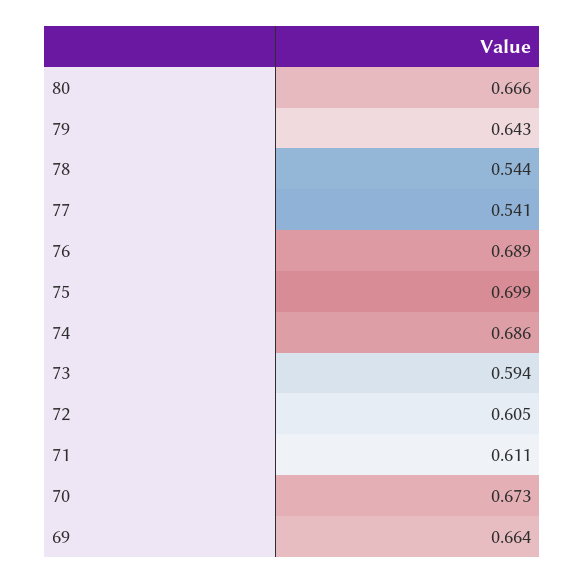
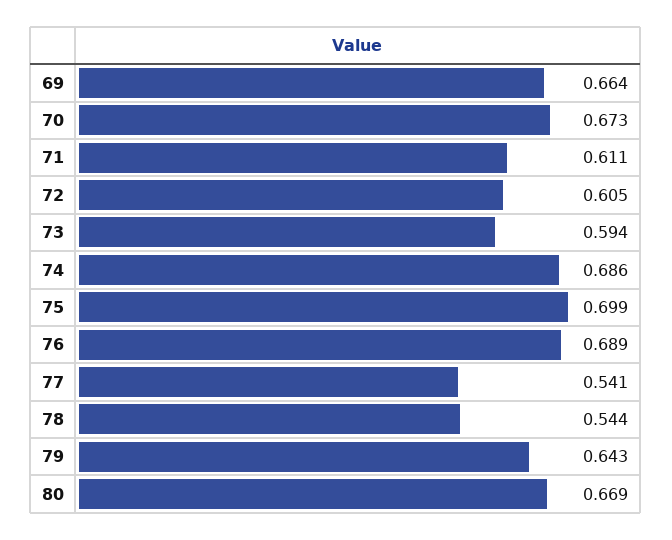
  {
-   "80": 0.666,
+   "80": 0.669,
    "79": 0.643,
    "78": 0.544,
    "77": 0.541,
    "76": 0.689,
    "75": 0.699,
    "74": 0.686,
    "73": 0.594,
    "72": 0.605,
    "71": 0.611,
    "70": 0.673,
    "69": 0.664
  }

